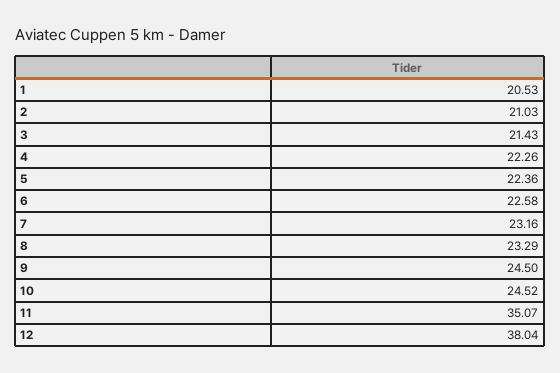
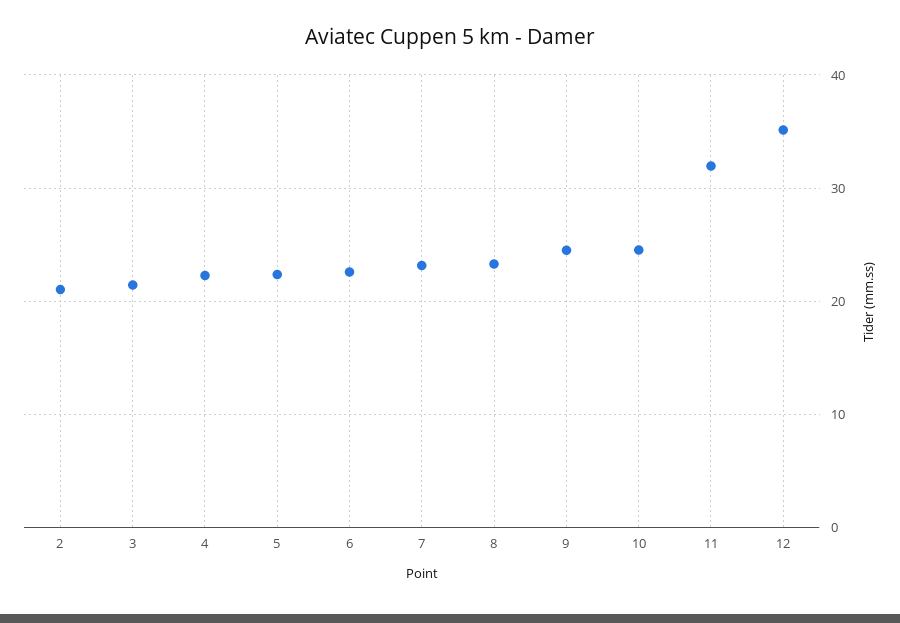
  {
-   "1": 20.53,
    "2": 21.03,
    "3": 21.43,
    "4": 22.26,
    "5": 22.36,
    "6": 22.58,
    "7": 23.16,
    "8": 23.29,
    "9": 24.5,
    "10": 24.52,
-   "11": 35.07,
+   "11": 32,
-   "12": 38.04
+   "12": 35
  }

